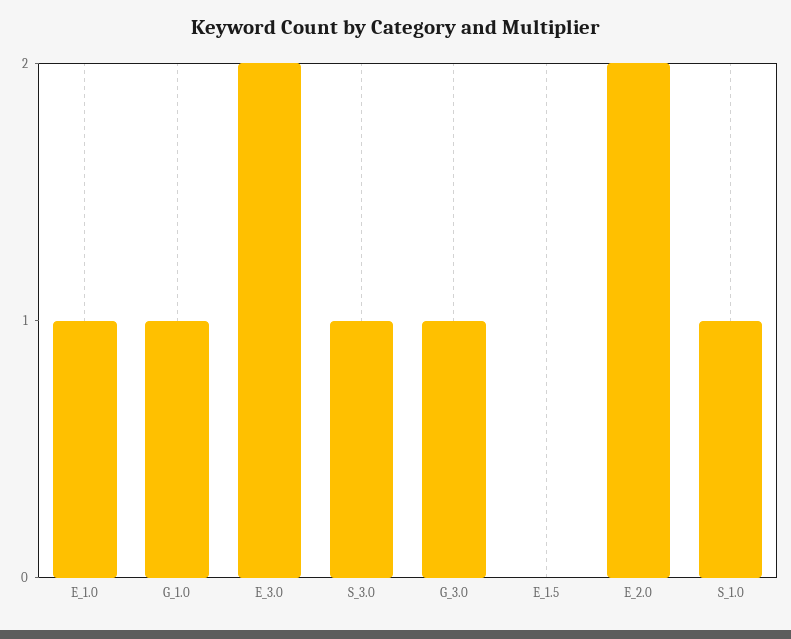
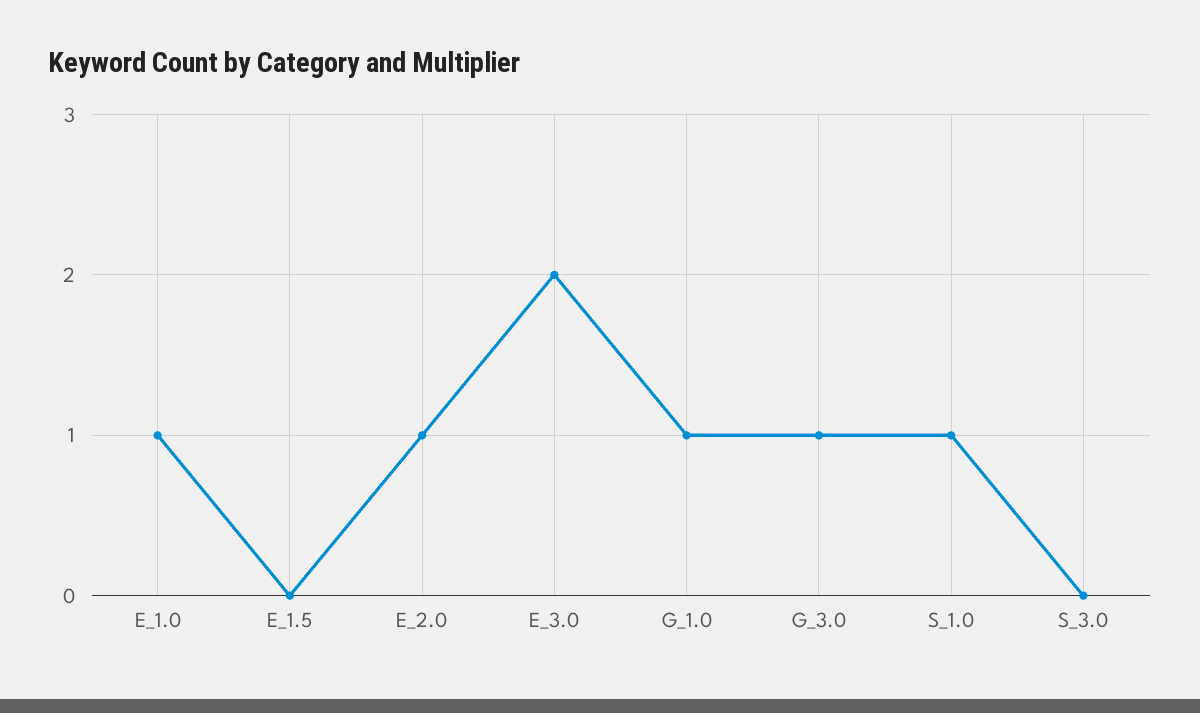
  {
    "E_1.0": 1,
    "G_1.0": 1,
    "E_3.0": 2,
-   "S_3.0": 1,
+   "S_3.0": 0,
    "G_3.0": 1,
    "E_1.5": 0,
-   "E_2.0": 2,
+   "E_2.0": 1,
    "S_1.0": 1
  }

